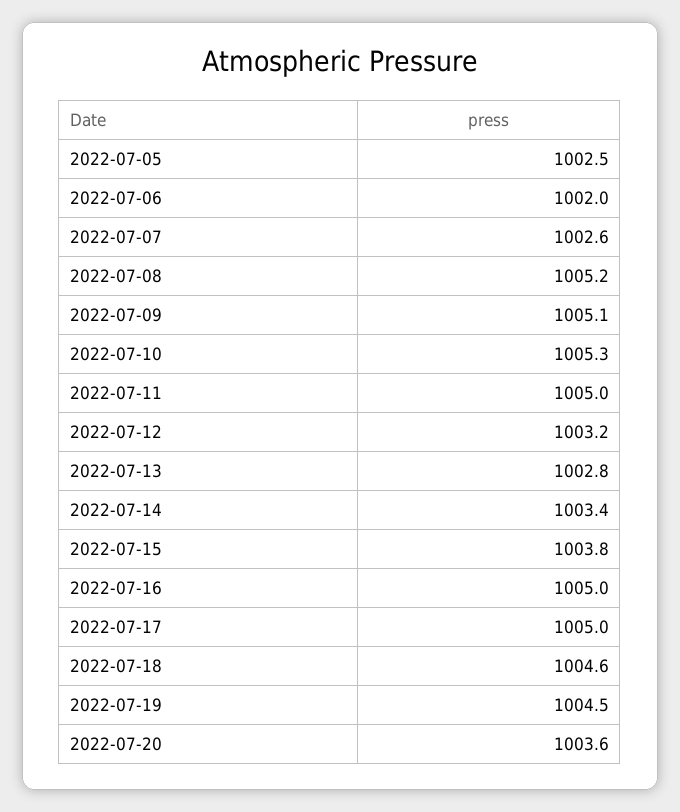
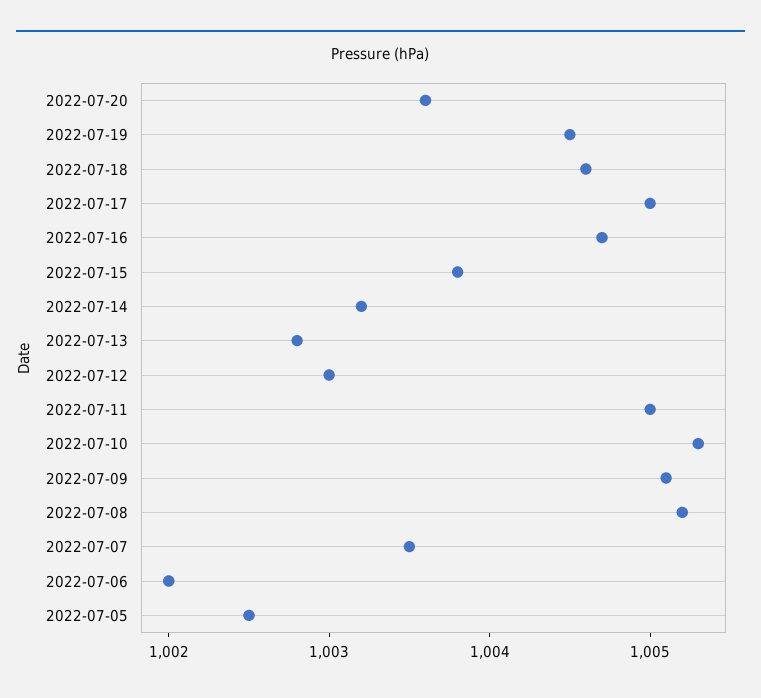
  {
    "2022-07-05": 1002.5,
    "2022-07-06": 1002,
-   "2022-07-07": 1002.6,
+   "2022-07-07": 1003.5,
    "2022-07-08": 1005.2,
    "2022-07-09": 1005.1,
    "2022-07-10": 1005.3,
    "2022-07-11": 1005,
-   "2022-07-12": 1003.2,
+   "2022-07-12": 1003,
    "2022-07-13": 1002.8,
-   "2022-07-14": 1003.4,
+   "2022-07-14": 1003.2,
    "2022-07-15": 1003.8,
-   "2022-07-16": 1005,
+   "2022-07-16": 1004.7,
    "2022-07-17": 1005,
    "2022-07-18": 1004.6,
    "2022-07-19": 1004.5,
    "2022-07-20": 1003.6
  }

